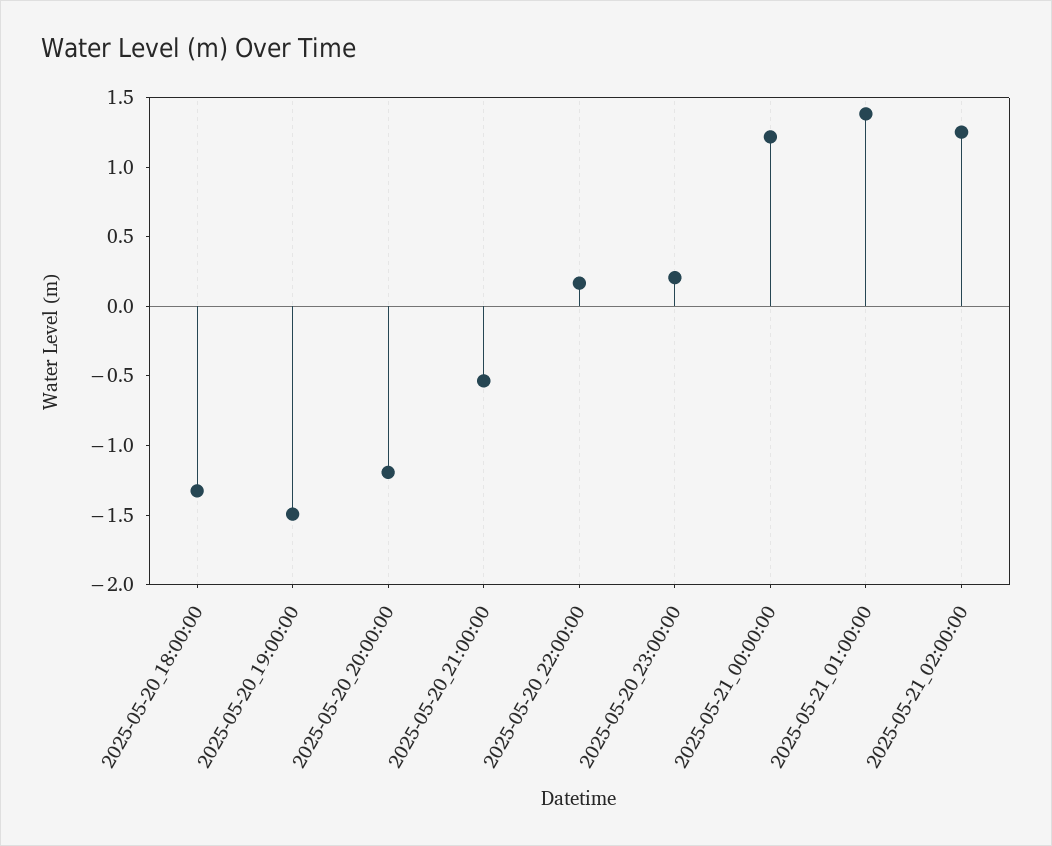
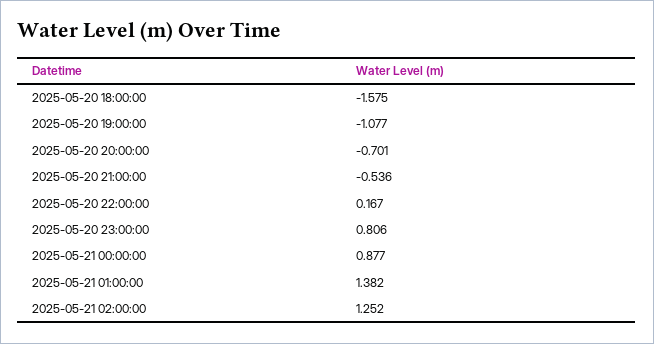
  {
-   "2025-05-20_18:00:00": -1.3,
+   "2025-05-20_18:00:00": -1.575,
-   "2025-05-20_19:00:00": -1.5,
+   "2025-05-20_19:00:00": -1.077,
-   "2025-05-20_20:00:00": -1.2,
+   "2025-05-20_20:00:00": -0.701,
    "2025-05-20_21:00:00": -0.536,
    "2025-05-20_22:00:00": 0.167,
-   "2025-05-20_23:00:00": 0.2,
+   "2025-05-20_23:00:00": 0.806,
-   "2025-05-21_00:00:00": 1.2,
+   "2025-05-21_00:00:00": 0.877,
    "2025-05-21_01:00:00": 1.382,
    "2025-05-21_02:00:00": 1.252
  }

